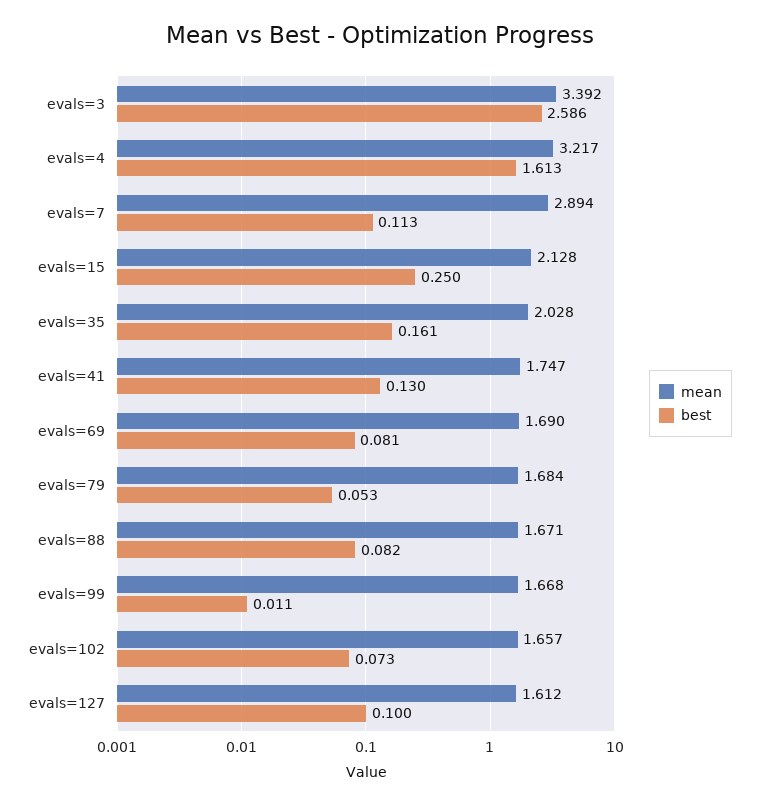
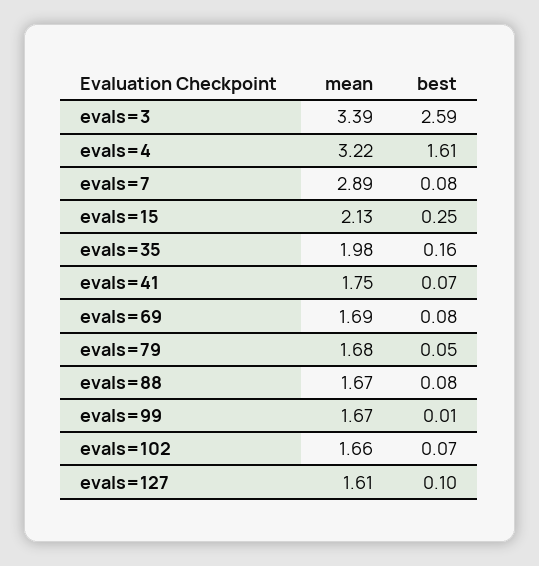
  {
    "mean": {
      "evals=3": 3.392,
      "evals=4": 3.217,
      "evals=7": 2.894,
      "evals=15": 2.128,
-     "evals=35": 2.028,
+     "evals=35": 1.98,
      "evals=41": 1.747,
      "evals=69": 1.69,
      "evals=79": 1.684,
      "evals=88": 1.671,
      "evals=99": 1.668,
      "evals=102": 1.657,
      "evals=127": 1.612
    },
    "best": {
      "evals=3": 2.586,
      "evals=4": 1.613,
-     "evals=7": 0.113,
+     "evals=7": 0.08,
      "evals=15": 0.25,
      "evals=35": 0.161,
-     "evals=41": 0.13,
+     "evals=41": 0.07,
      "evals=69": 0.081,
      "evals=79": 0.053,
      "evals=88": 0.082,
      "evals=99": 0.011,
      "evals=102": 0.073,
      "evals=127": 0.1
    }
  }

